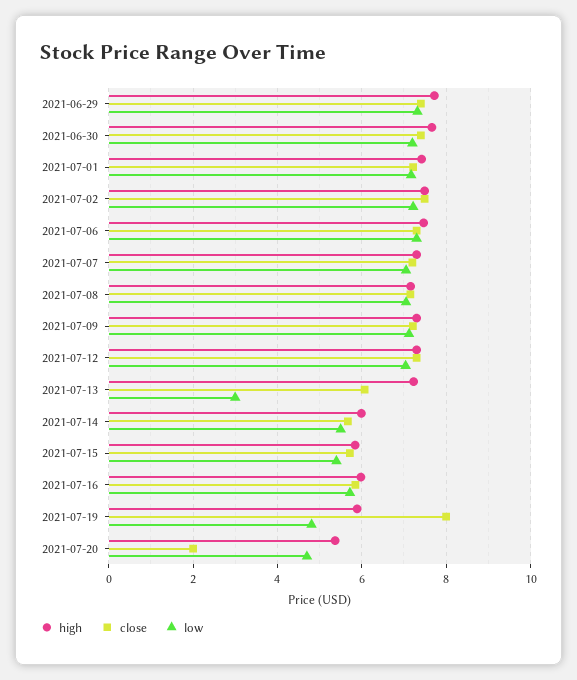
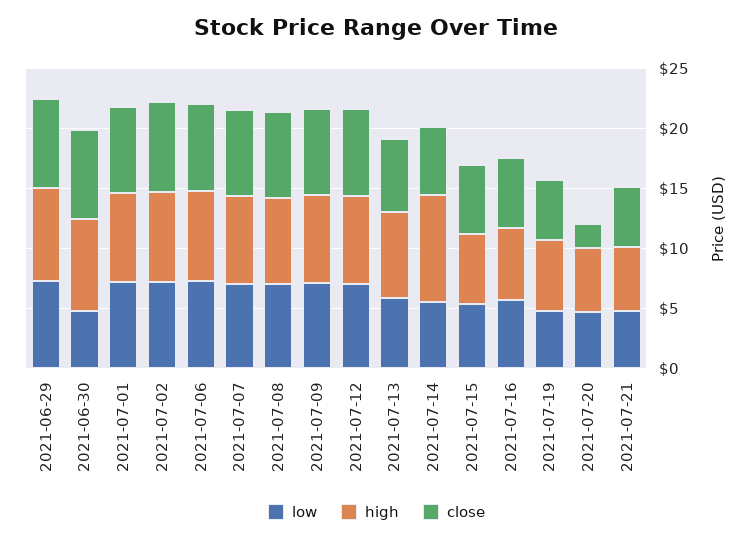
  {
    "high": {
      "2021-06-29": 7.8,
      "2021-06-30": 7.6,
      "2021-07-01": 7.4,
      "2021-07-02": 7.4,
      "2021-07-06": 7.4,
      "2021-07-07": 7.4,
      "2021-07-08": 7.2,
      "2021-07-09": 7.4,
      "2021-07-12": 7.4,
      "2021-07-13": 7.2,
-     "2021-07-14": 6,
+     "2021-07-14": 9,
      "2021-07-15": 5.8,
      "2021-07-16": 6,
      "2021-07-19": 5.8,
-     "2021-07-20": 5.4
+     "2021-07-20": 5.4,
+     "2021-07-21": 5
    },
    "close": {
      "2021-06-29": 7.4,
      "2021-06-30": 7.4,
      "2021-07-01": 7.2,
      "2021-07-02": 7.4,
      "2021-07-06": 7.4,
      "2021-07-07": 7.2,
      "2021-07-08": 7.2,
      "2021-07-09": 7.2,
      "2021-07-12": 7.4,
      "2021-07-13": 6,
      "2021-07-14": 5.6,
      "2021-07-15": 5.8,
      "2021-07-16": 5.8,
-     "2021-07-19": 8,
+     "2021-07-19": 5,
-     "2021-07-20": 2
+     "2021-07-20": 2,
+     "2021-07-21": 5
    },
    "low": {
      "2021-06-29": 7.4,
-     "2021-06-30": 7.2,
+     "2021-06-30": 5,
      "2021-07-01": 7.2,
      "2021-07-02": 7.2,
      "2021-07-06": 7.4,
      "2021-07-07": 7,
      "2021-07-08": 7,
      "2021-07-09": 7.2,
      "2021-07-12": 7,
-     "2021-07-13": 3,
+     "2021-07-13": 6,
      "2021-07-14": 5.6,
      "2021-07-15": 5.4,
      "2021-07-16": 5.8,
      "2021-07-19": 4.8,
-     "2021-07-20": 4.8
+     "2021-07-20": 4.8,
+     "2021-07-21": 5
    }
  }

